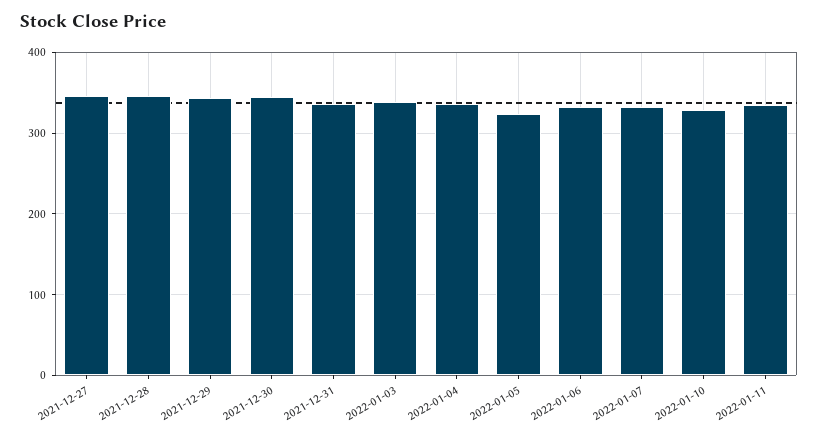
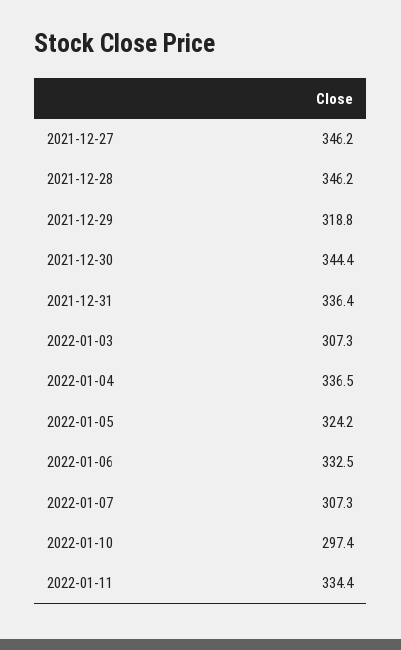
  {
    "2021-12-27": 346.2,
    "2021-12-28": 346.2,
-   "2021-12-29": 340,
+   "2021-12-29": 318.8,
    "2021-12-30": 344.4,
    "2021-12-31": 336.4,
-   "2022-01-03": 340,
+   "2022-01-03": 307.3,
    "2022-01-04": 336.5,
    "2022-01-05": 324.2,
    "2022-01-06": 332.5,
-   "2022-01-07": 330,
+   "2022-01-07": 307.3,
-   "2022-01-10": 330,
+   "2022-01-10": 297.4,
    "2022-01-11": 334.4
  }

